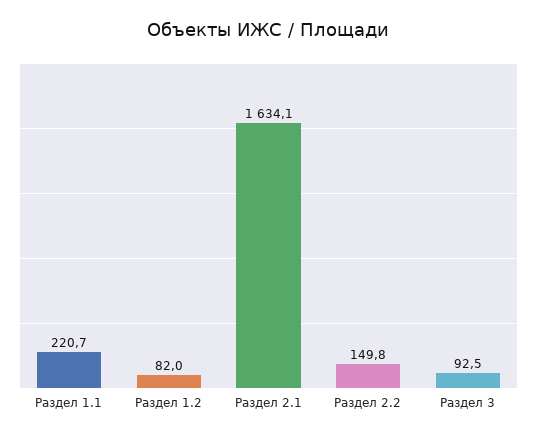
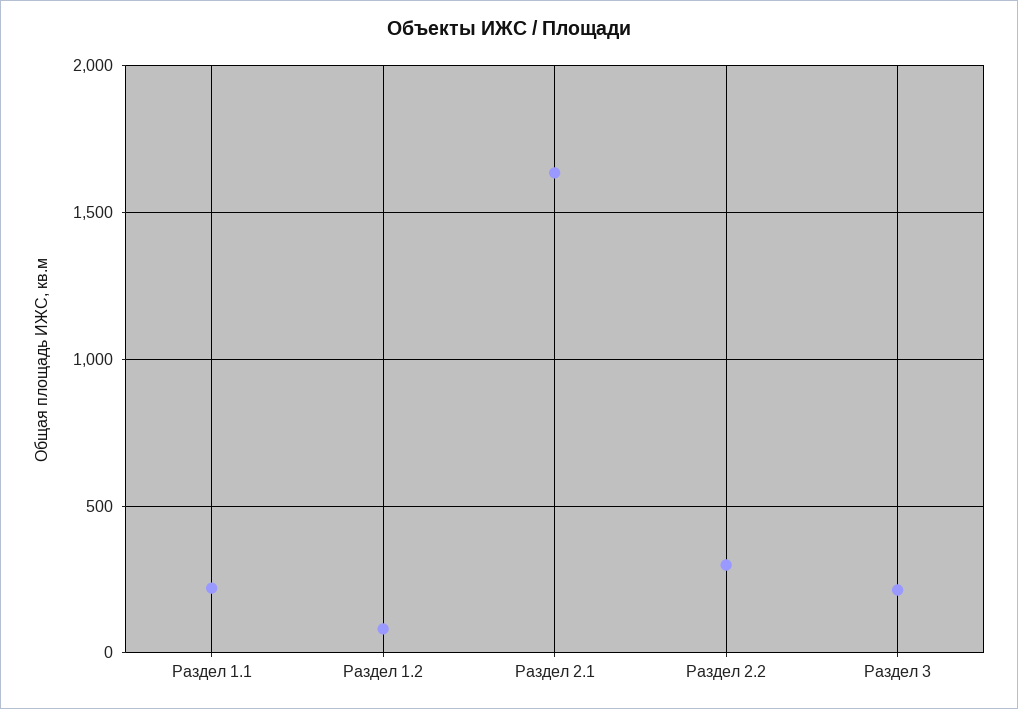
  {
    "Раздел 1.1": 220.7,
    "Раздел 1.2": 82,
    "Раздел 2.1": 1634.1,
-   "Раздел 2.2": 149.8,
+   "Раздел 2.2": 300,
-   "Раздел 3": 92.5
+   "Раздел 3": 200
  }

